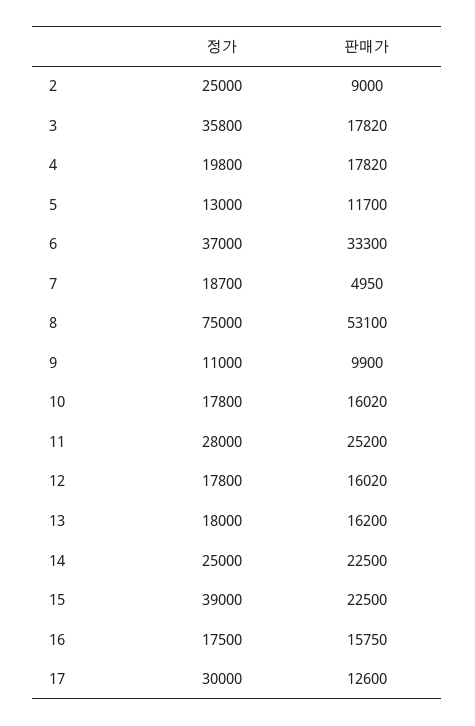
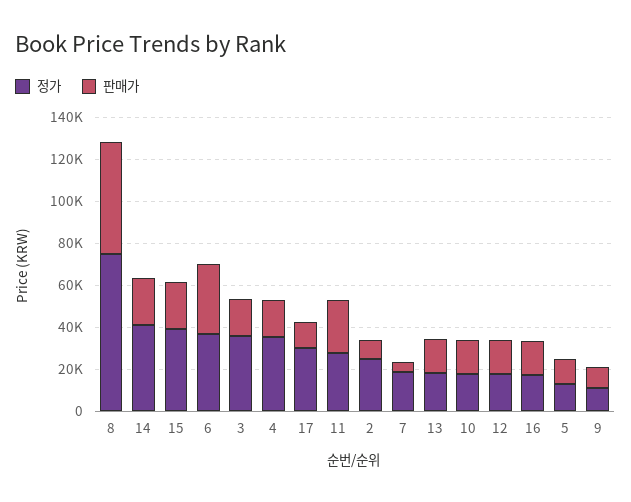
  {
    "정가": {
      "2": 25000,
      "3": 35800,
-     "4": 19800,
+     "4": 35000,
      "5": 13000,
      "6": 37000,
      "7": 18700,
      "8": 75000,
      "9": 11000,
      "10": 17800,
      "11": 28000,
      "12": 17800,
      "13": 18000,
-     "14": 25000,
+     "14": 40000,
      "15": 39000,
      "16": 17500,
      "17": 30000
    },
    "판매가": {
      "2": 9000,
      "3": 17820,
      "4": 17820,
      "5": 11700,
      "6": 33300,
      "7": 4950,
      "8": 53100,
      "9": 9900,
      "10": 16020,
      "11": 25200,
      "12": 16020,
      "13": 16200,
      "14": 22500,
      "15": 22500,
      "16": 15750,
      "17": 12600
    }
  }

